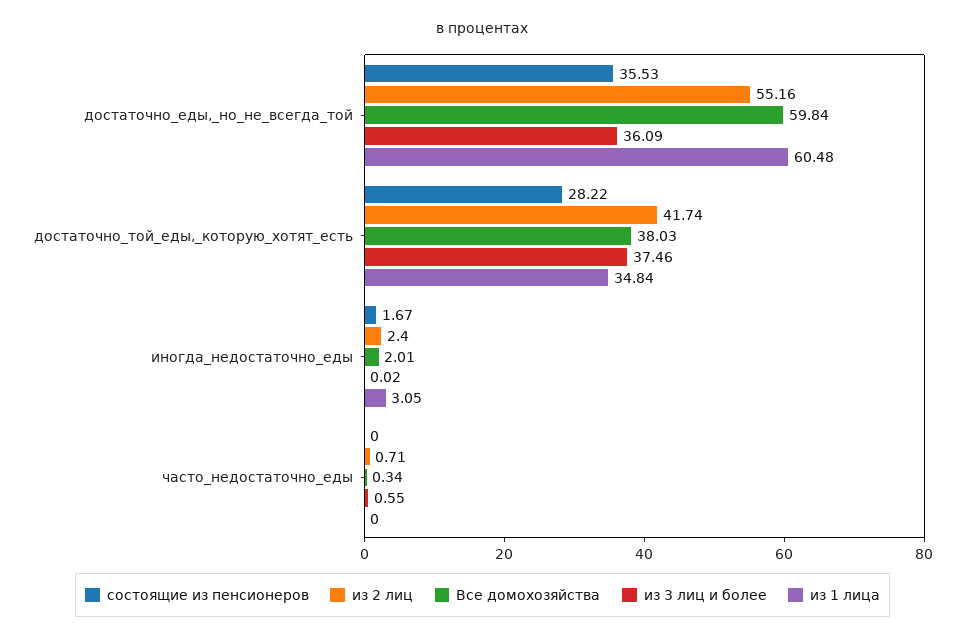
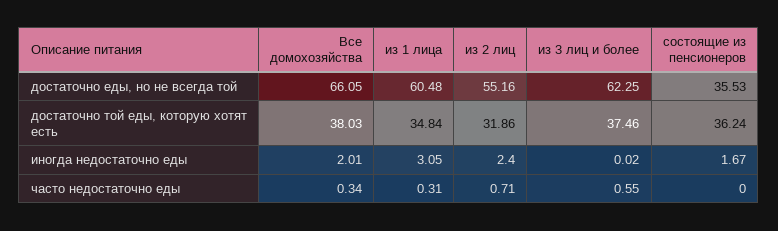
  {
    "состоящие из пенсионеров": {
      "достаточно_еды,_но_не_всегда_той": 35.53,
-     "достаточно_той_еды,_которую_хотят_есть": 28.22,
+     "достаточно_той_еды,_которую_хотят_есть": 36.24,
      "иногда_недостаточно_еды": 1.67,
      "часто_недостаточно_еды": 0
    },
    "из 2 лиц": {
      "достаточно_еды,_но_не_всегда_той": 55.16,
-     "достаточно_той_еды,_которую_хотят_есть": 41.74,
+     "достаточно_той_еды,_которую_хотят_есть": 31.86,
      "иногда_недостаточно_еды": 2.4,
      "часто_недостаточно_еды": 0.71
    },
    "Все домохозяйства": {
-     "достаточно_еды,_но_не_всегда_той": 59.84,
+     "достаточно_еды,_но_не_всегда_той": 66.05,
      "достаточно_той_еды,_которую_хотят_есть": 38.03,
      "иногда_недостаточно_еды": 2.01,
      "часто_недостаточно_еды": 0.34
    },
    "из 3 лиц и более": {
-     "достаточно_еды,_но_не_всегда_той": 36.09,
+     "достаточно_еды,_но_не_всегда_той": 62.25,
      "достаточно_той_еды,_которую_хотят_есть": 37.46,
      "иногда_недостаточно_еды": 0.02,
      "часто_недостаточно_еды": 0.55
    },
    "из 1 лица": {
      "достаточно_еды,_но_не_всегда_той": 60.48,
      "достаточно_той_еды,_которую_хотят_есть": 34.84,
      "иногда_недостаточно_еды": 3.05,
-     "часто_недостаточно_еды": 0
+     "часто_недостаточно_еды": 0.31
    }
  }

